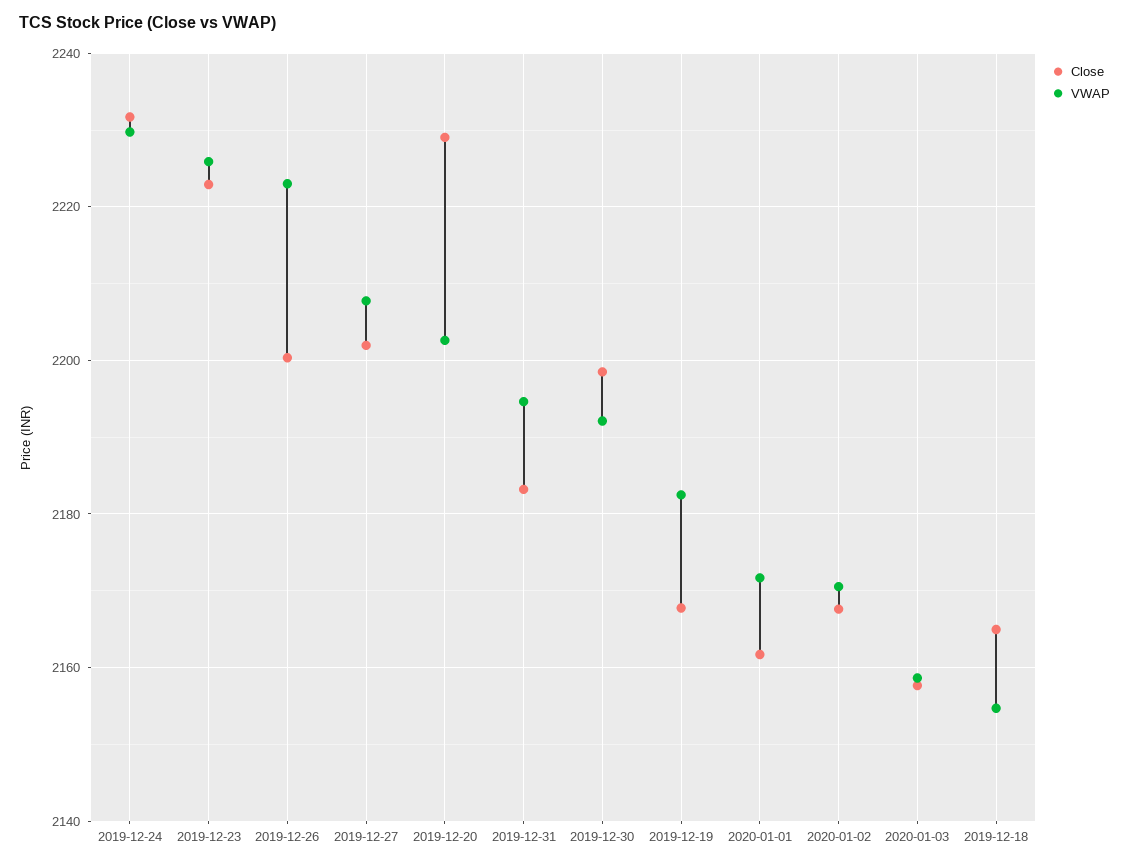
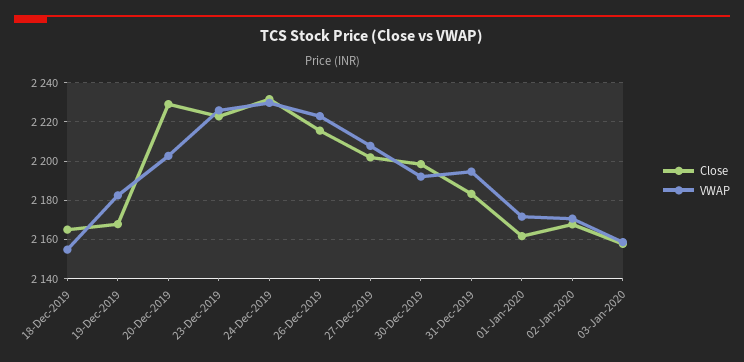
  {
    "Close": {
      "2019-12-24": 2232,
      "2019-12-23": 2222,
-     "2019-12-26": 2200,
+     "2019-12-26": 2215,
      "2019-12-27": 2202,
      "2019-12-20": 2230,
      "2019-12-31": 2184,
      "2019-12-30": 2198,
      "2019-12-19": 2168,
      "2020-01-01": 2162,
      "2020-01-02": 2168,
      "2020-01-03": 2158,
      "2019-12-18": 2164
    },
    "VWAP": {
      "2019-12-24": 2230,
      "2019-12-23": 2226,
      "2019-12-26": 2224,
      "2019-12-27": 2208,
      "2019-12-20": 2202,
      "2019-12-31": 2194,
      "2019-12-30": 2192,
      "2019-12-19": 2182,
      "2020-01-01": 2172,
      "2020-01-02": 2170,
      "2020-01-03": 2158,
      "2019-12-18": 2154
    }
  }

